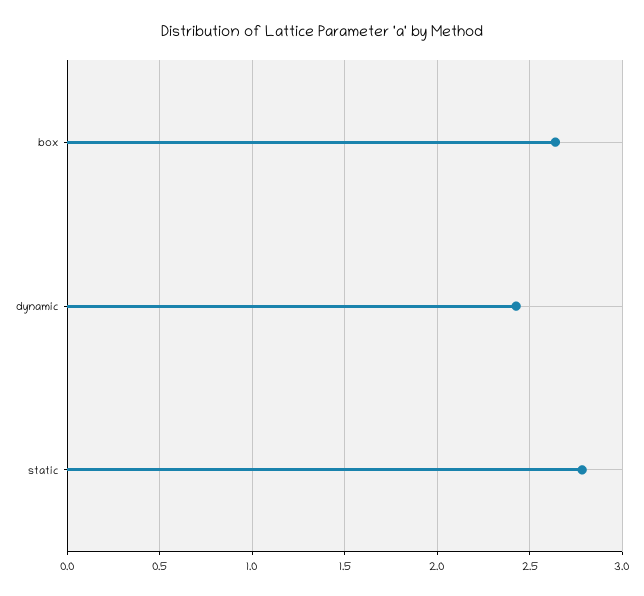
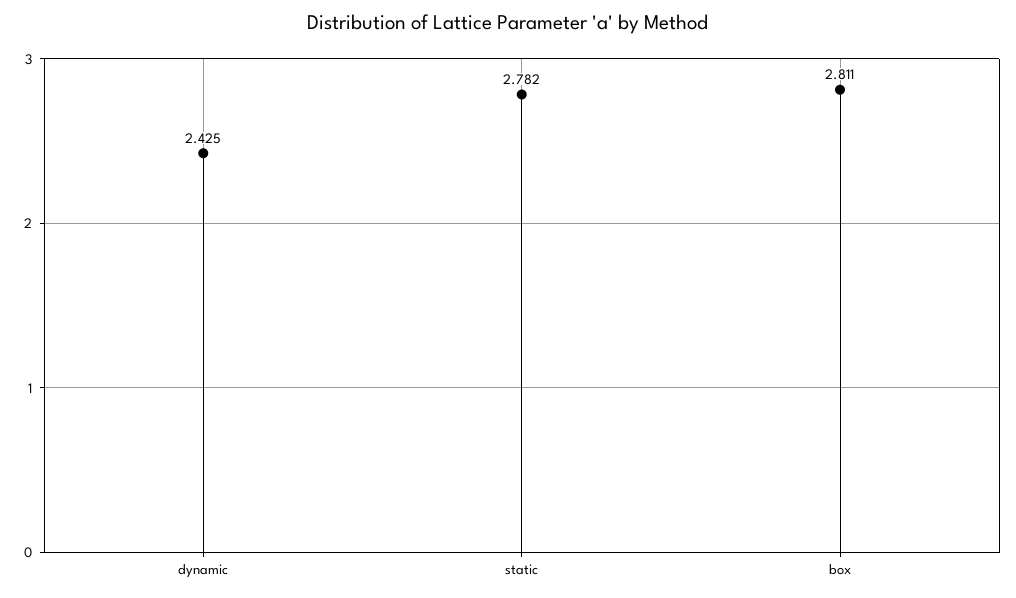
  {
-   "box": 2.65,
+   "box": 2.811,
    "dynamic": 2.425,
    "static": 2.782
  }

